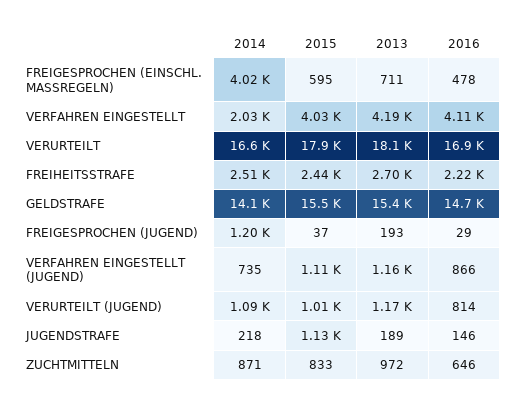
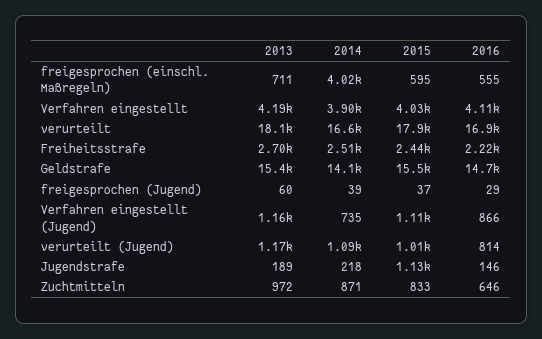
  {
    "2014": {
      "FREIGESPROCHEN (EINSCHL. MASSREGELN)": 4020,
-     "VERFAHREN EINGESTELLT": 2030,
+     "VERFAHREN EINGESTELLT": 3900,
      "VERURTEILT": 16600,
      "FREIHEITSSTRAFE": 2510,
      "GELDSTRAFE": 14100,
-     "FREIGESPROCHEN (JUGEND)": 1200,
+     "FREIGESPROCHEN (JUGEND)": 39,
      "VERFAHREN EINGESTELLT (JUGEND)": 735,
      "VERURTEILT (JUGEND)": 1090,
      "JUGENDSTRAFE": 218,
      "ZUCHTMITTELN": 871
    },
    "2015": {
      "FREIGESPROCHEN (EINSCHL. MASSREGELN)": 595,
      "VERFAHREN EINGESTELLT": 4030,
      "VERURTEILT": 17900,
      "FREIHEITSSTRAFE": 2440,
      "GELDSTRAFE": 15500,
      "FREIGESPROCHEN (JUGEND)": 37,
      "VERFAHREN EINGESTELLT (JUGEND)": 1110,
      "VERURTEILT (JUGEND)": 1010,
      "JUGENDSTRAFE": 1130,
      "ZUCHTMITTELN": 833
    },
    "2013": {
      "FREIGESPROCHEN (EINSCHL. MASSREGELN)": 711,
      "VERFAHREN EINGESTELLT": 4190,
      "VERURTEILT": 18100,
      "FREIHEITSSTRAFE": 2700,
      "GELDSTRAFE": 15400,
-     "FREIGESPROCHEN (JUGEND)": 193,
+     "FREIGESPROCHEN (JUGEND)": 60,
      "VERFAHREN EINGESTELLT (JUGEND)": 1160,
      "VERURTEILT (JUGEND)": 1170,
      "JUGENDSTRAFE": 189,
      "ZUCHTMITTELN": 972
    },
    "2016": {
-     "FREIGESPROCHEN (EINSCHL. MASSREGELN)": 478,
+     "FREIGESPROCHEN (EINSCHL. MASSREGELN)": 555,
      "VERFAHREN EINGESTELLT": 4110,
      "VERURTEILT": 16900,
      "FREIHEITSSTRAFE": 2220,
      "GELDSTRAFE": 14700,
      "FREIGESPROCHEN (JUGEND)": 29,
      "VERFAHREN EINGESTELLT (JUGEND)": 866,
      "VERURTEILT (JUGEND)": 814,
      "JUGENDSTRAFE": 146,
      "ZUCHTMITTELN": 646
    }
  }

